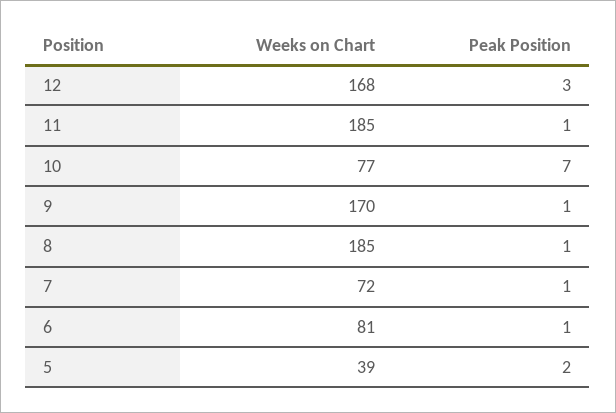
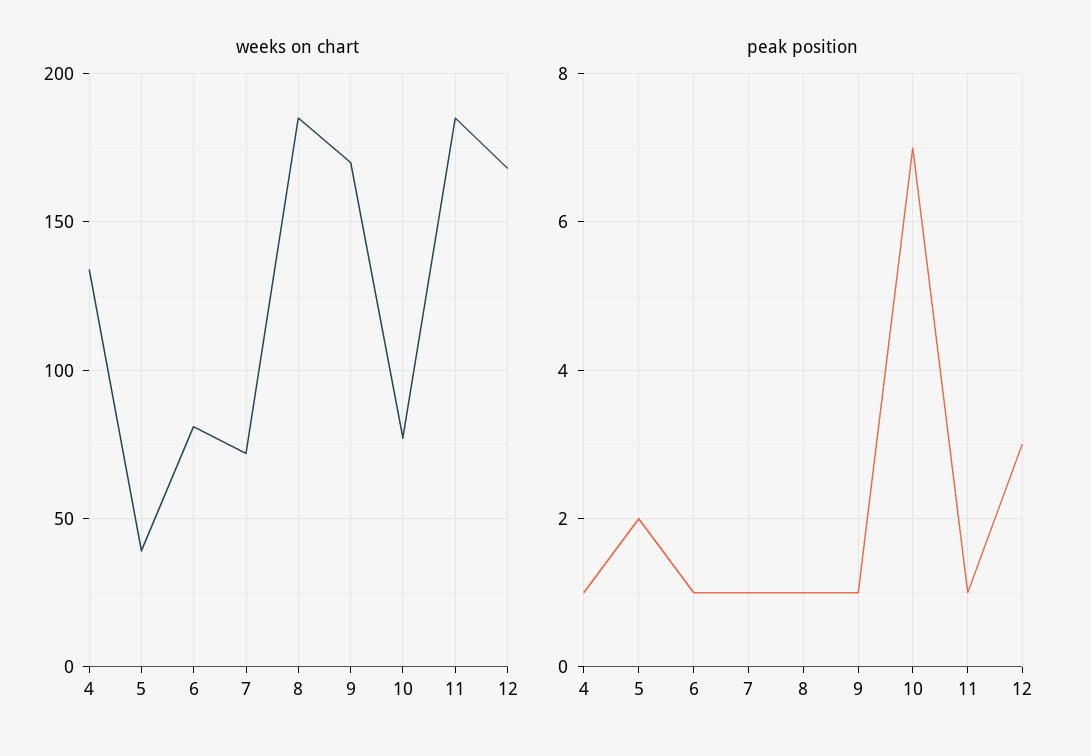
  {
    "Weeks on Chart": {
      "12": 168,
      "11": 185,
      "10": 77,
      "9": 170,
      "8": 185,
      "7": 72,
      "6": 81,
-     "5": 39
+     "5": 39,
+     "4": 135
    },
    "Peak Position": {
      "12": 3,
      "11": 1,
      "10": 7,
      "9": 1,
      "8": 1,
      "7": 1,
      "6": 1,
-     "5": 2
+     "5": 2,
+     "4": 1
    }
  }

